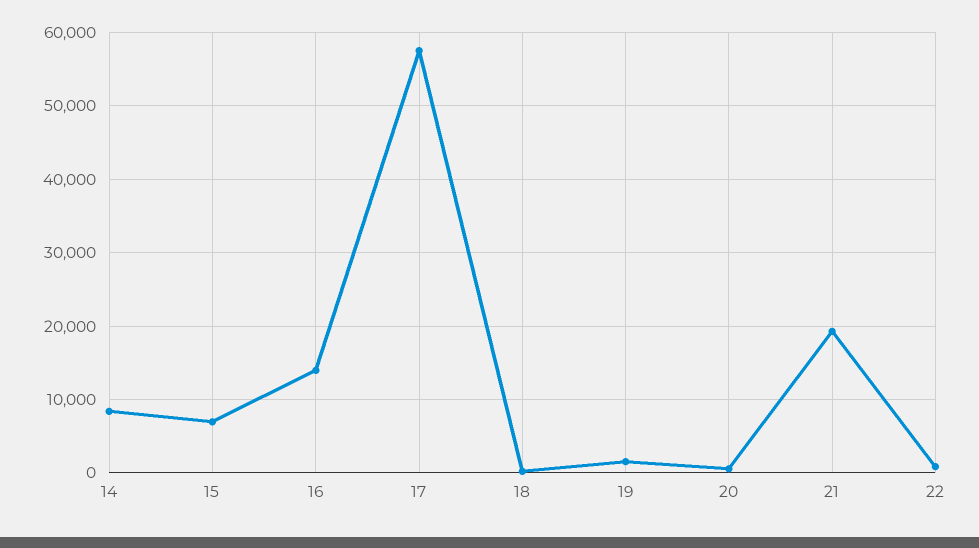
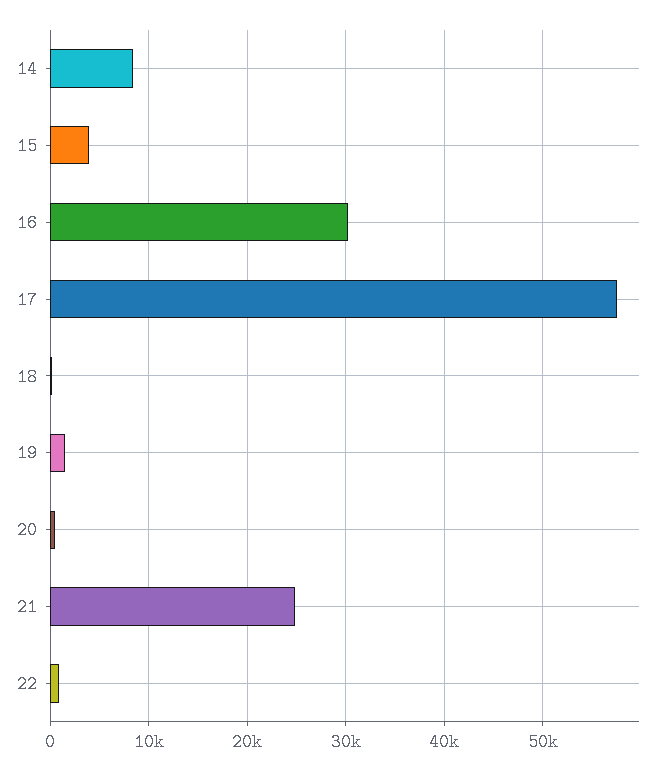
  {
    "14": 8000,
-   "15": 7000,
+   "15": 4000,
-   "16": 14000,
+   "16": 30000,
    "17": 57000,
    "18": 0,
    "19": 2000,
    "20": 1000,
-   "21": 19000,
+   "21": 25000,
    "22": 1000
  }

